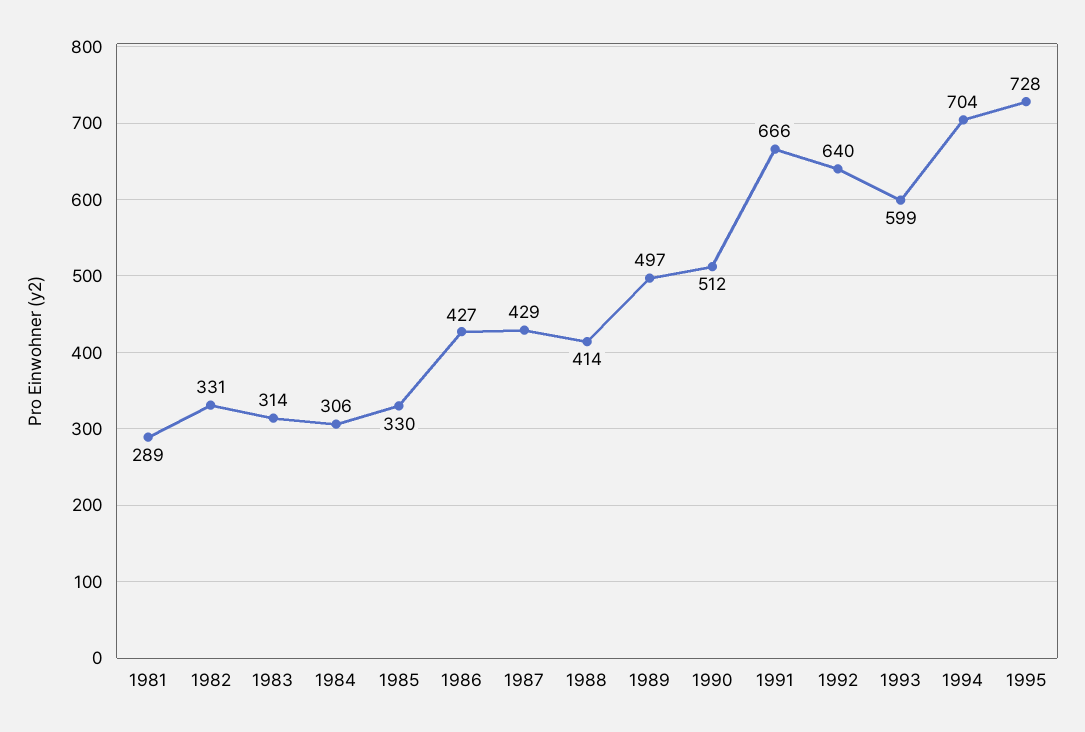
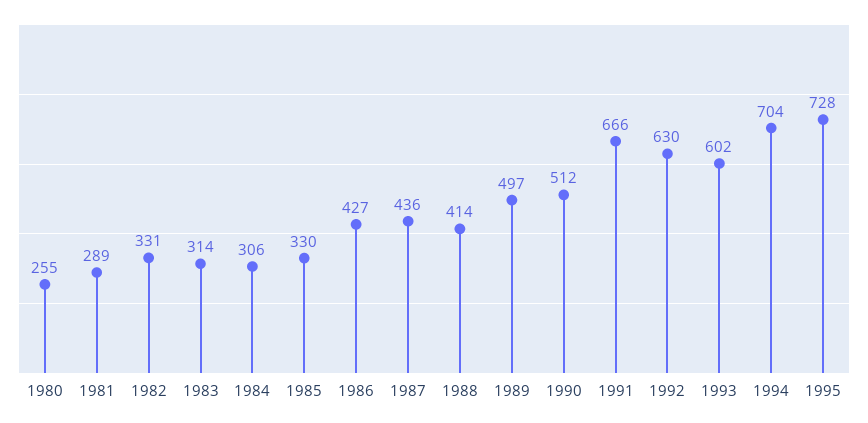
  {
    "1981": 289,
    "1982": 331,
    "1983": 314,
    "1984": 306,
    "1985": 330,
    "1986": 427,
-   "1987": 429,
+   "1987": 436,
    "1988": 414,
    "1989": 497,
    "1990": 512,
    "1991": 666,
-   "1992": 640,
+   "1992": 630,
-   "1993": 599,
+   "1993": 602,
    "1994": 704,
-   "1995": 728
+   "1995": 728,
+   "1980": 255
  }

